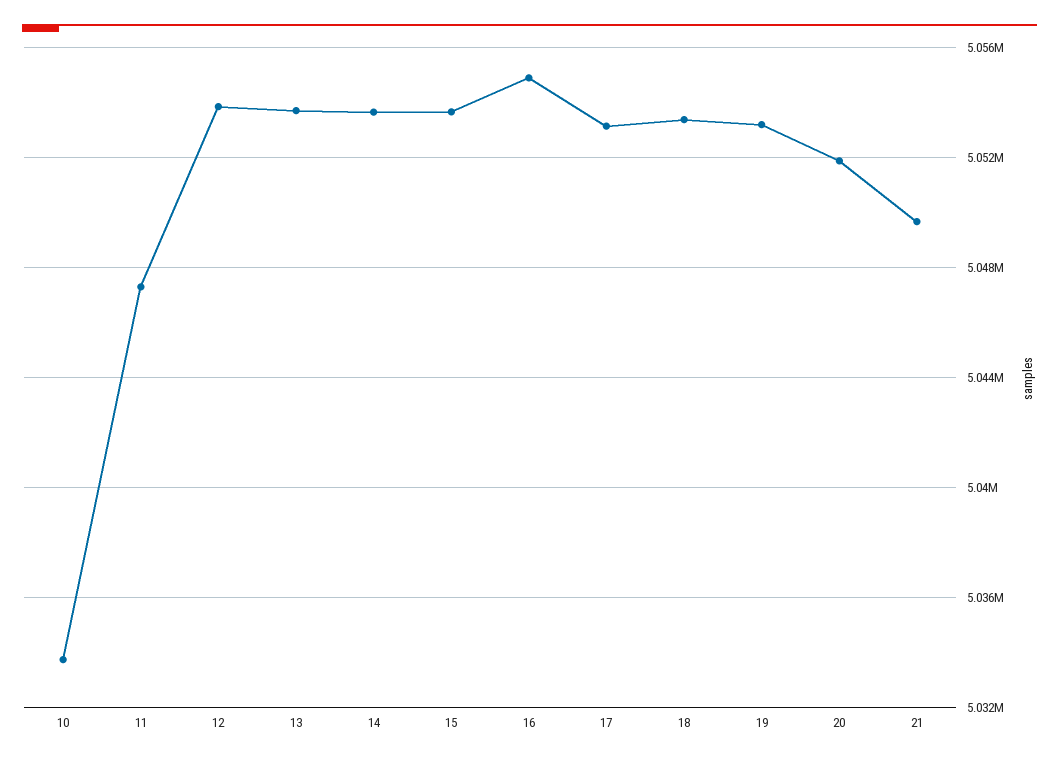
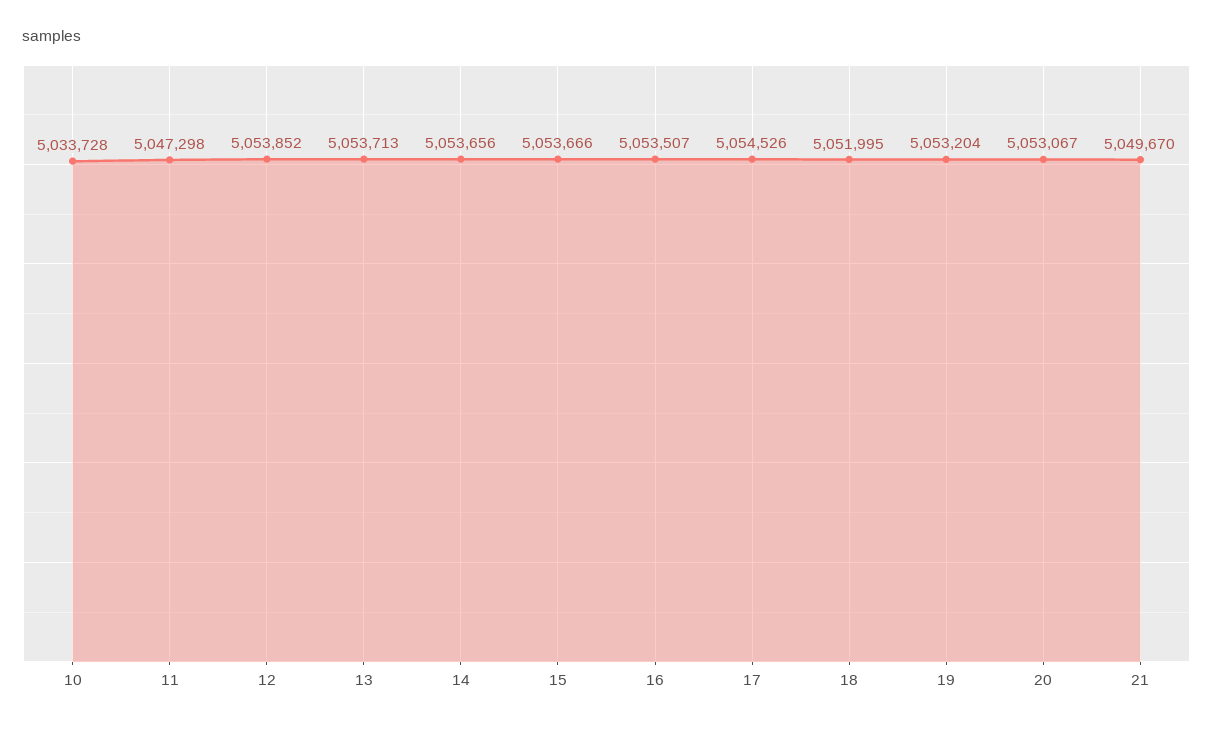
  {
    "10": 5033728,
    "11": 5047298,
    "12": 5053852,
    "13": 5053713,
    "14": 5053656,
    "15": 5053666,
-   "16": 5055000,
+   "16": 5053507,
-   "17": 5053000,
+   "17": 5054526,
-   "18": 5053500,
+   "18": 5051995,
    "19": 5053204,
-   "20": 5052000,
+   "20": 5053067,
    "21": 5049670
  }

